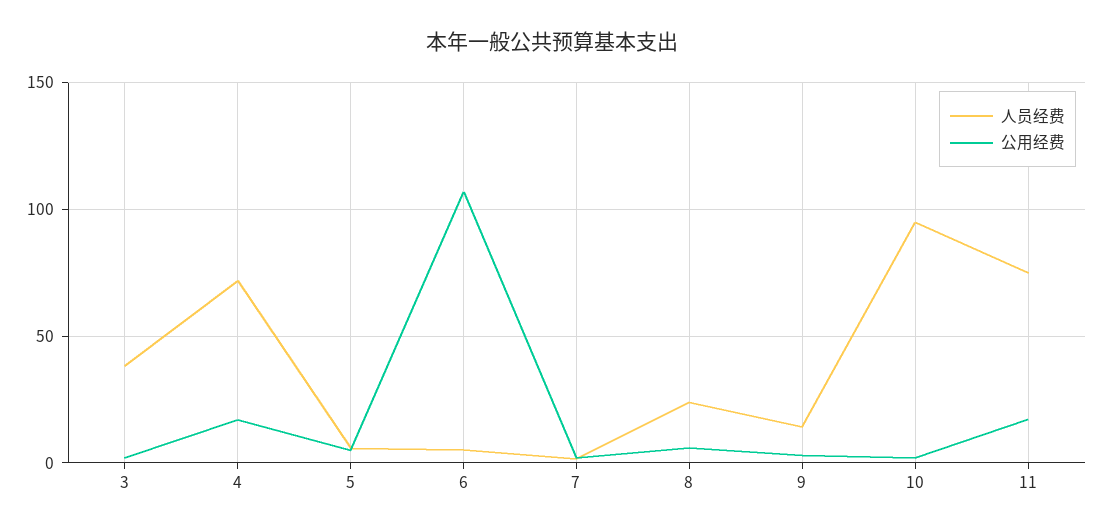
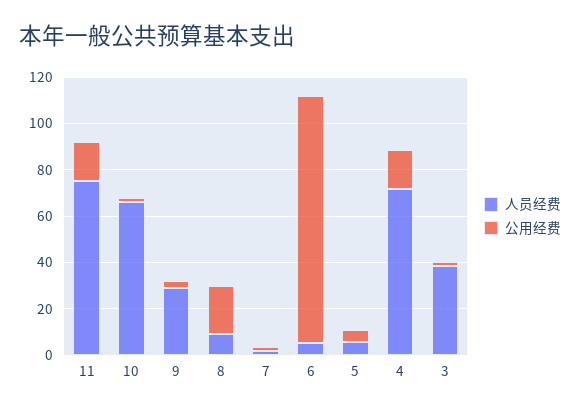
  {
    "人员经费": {
      "3": 40,
      "4": 70,
      "5": 5,
      "6": 5,
      "7": 0,
-     "8": 25,
+     "8": 10,
-     "9": 15,
+     "9": 30,
-     "10": 95,
+     "10": 65,
      "11": 75
    },
    "公用经费": {
      "3": 0,
      "4": 15,
      "5": 5,
      "6": 105,
      "7": 0,
-     "8": 5,
+     "8": 20,
      "9": 5,
      "10": 0,
      "11": 15
    }
  }

